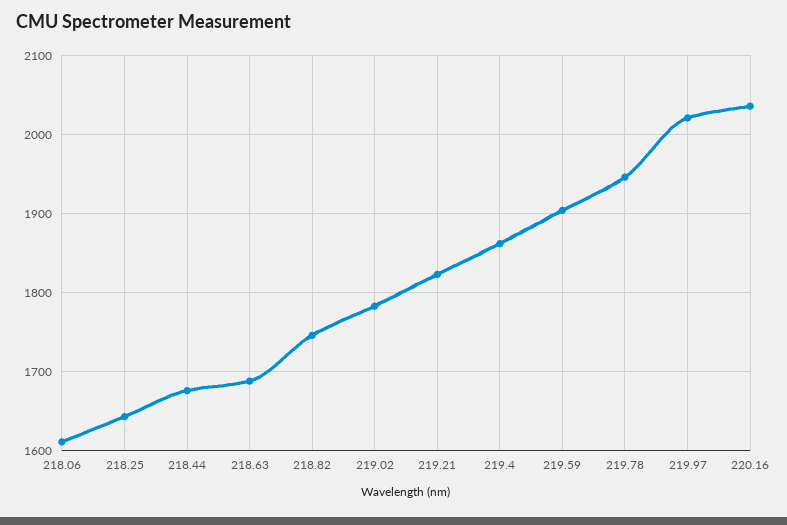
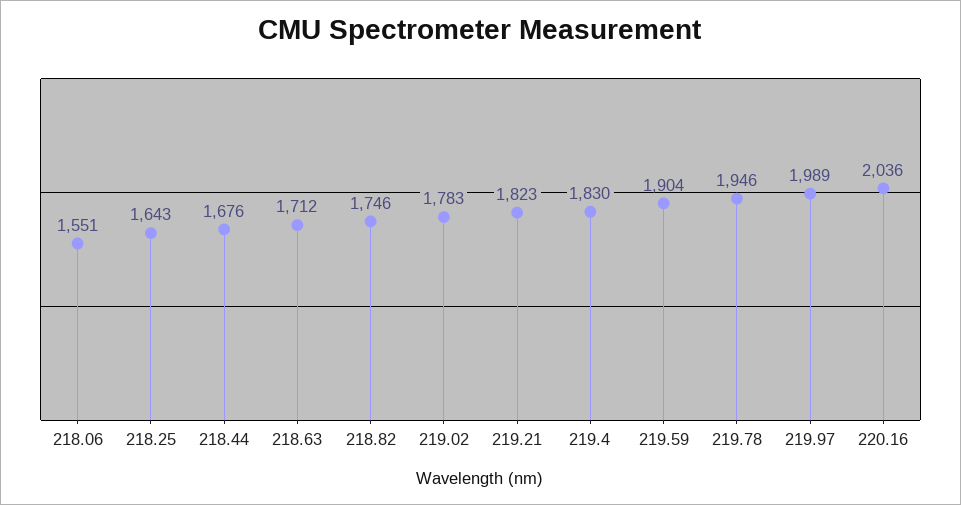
  {
-   "218.06": 1610,
+   "218.06": 1551,
    "218.25": 1643,
    "218.44": 1676,
-   "218.63": 1690,
+   "218.63": 1712,
    "218.82": 1746,
    "219.02": 1783,
    "219.21": 1823,
-   "219.4": 1860,
+   "219.4": 1830,
    "219.59": 1904,
    "219.78": 1946,
-   "219.97": 2020,
+   "219.97": 1989,
    "220.16": 2036
  }

